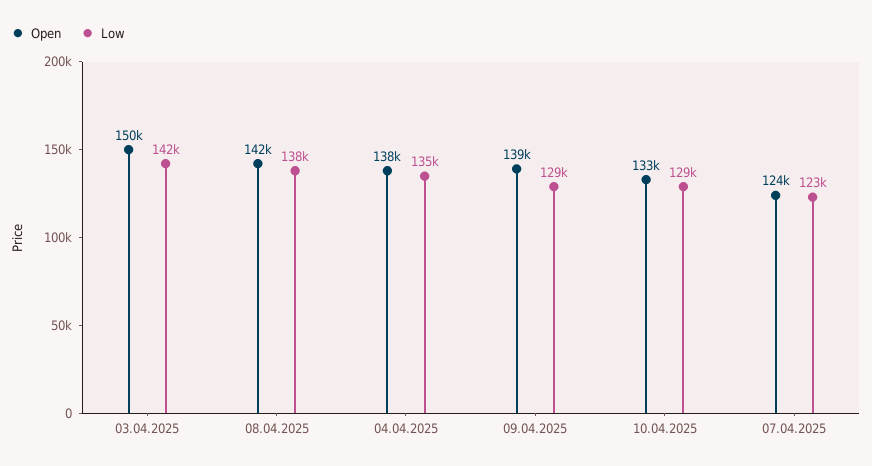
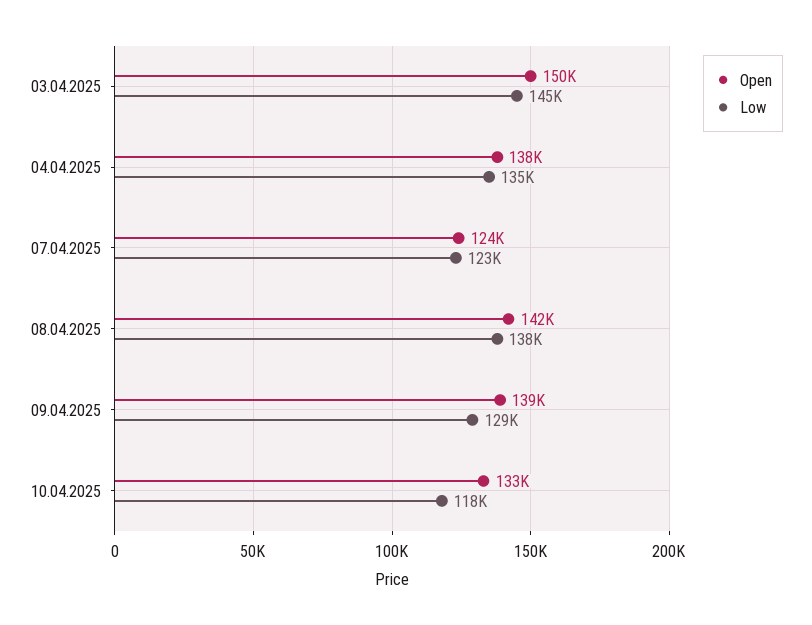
  {
    "Open": {
      "03.04.2025": 150000,
      "08.04.2025": 142000,
      "04.04.2025": 138000,
      "09.04.2025": 139000,
      "10.04.2025": 133000,
      "07.04.2025": 124000
    },
    "Low": {
-     "03.04.2025": 142000,
+     "03.04.2025": 145000,
      "08.04.2025": 138000,
      "04.04.2025": 135000,
      "09.04.2025": 129000,
-     "10.04.2025": 129000,
+     "10.04.2025": 118000,
      "07.04.2025": 123000
    }
  }

